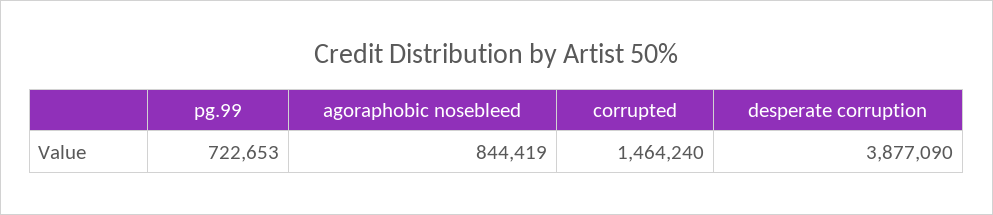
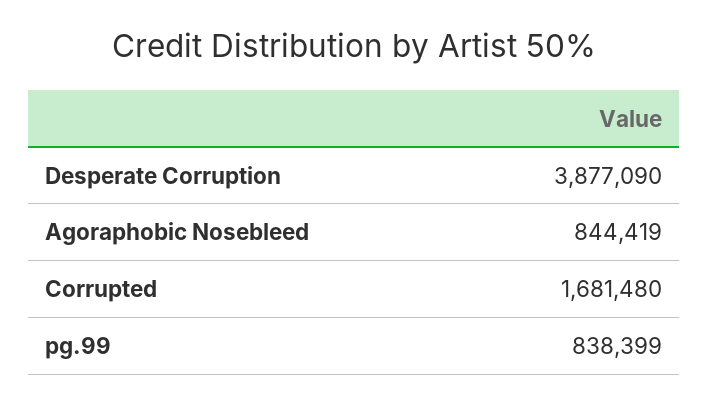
  {
-   "pg.99": 722653,
+   "pg.99": 838399,
    "agoraphobic nosebleed": 844419,
-   "corrupted": 1464240,
+   "corrupted": 1681480,
    "desperate corruption": 3877090
  }

